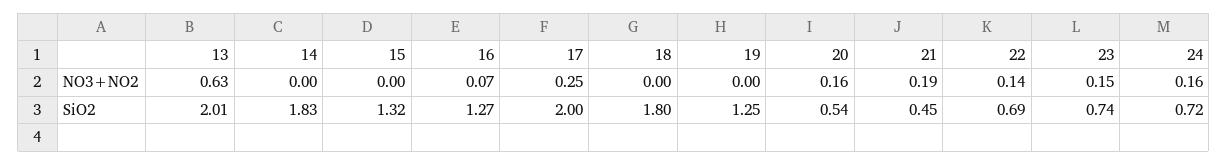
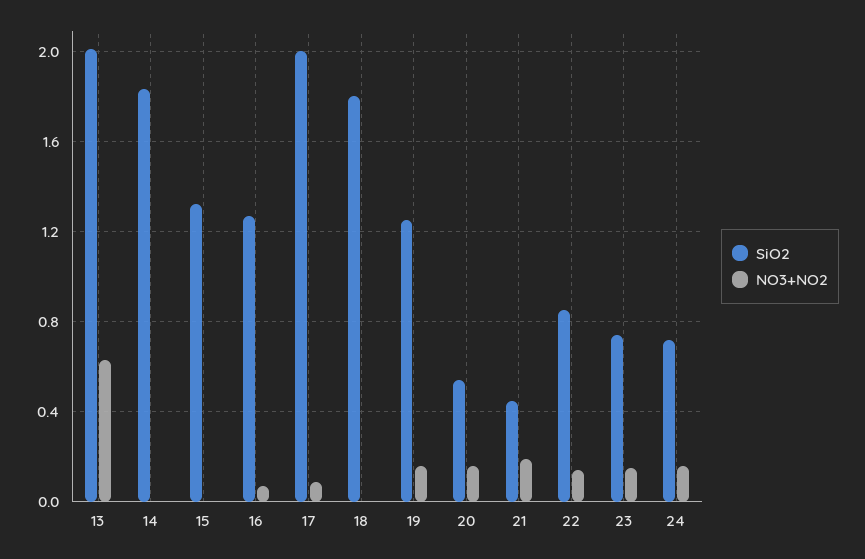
  {
    "NO3+NO2": {
      "13": 0.63,
      "14": 0,
      "15": 0,
      "16": 0.07,
-     "17": 0.25,
+     "17": 0.1,
      "18": 0,
-     "19": 0,
+     "19": 0.15,
      "20": 0.16,
      "21": 0.19,
      "22": 0.14,
      "23": 0.15,
      "24": 0.16
    },
    "SiO2": {
      "13": 2.01,
      "14": 1.83,
      "15": 1.32,
      "16": 1.27,
      "17": 2,
      "18": 1.8,
      "19": 1.25,
      "20": 0.54,
      "21": 0.45,
-     "22": 0.69,
+     "22": 0.85,
      "23": 0.74,
      "24": 0.72
    }
  }

